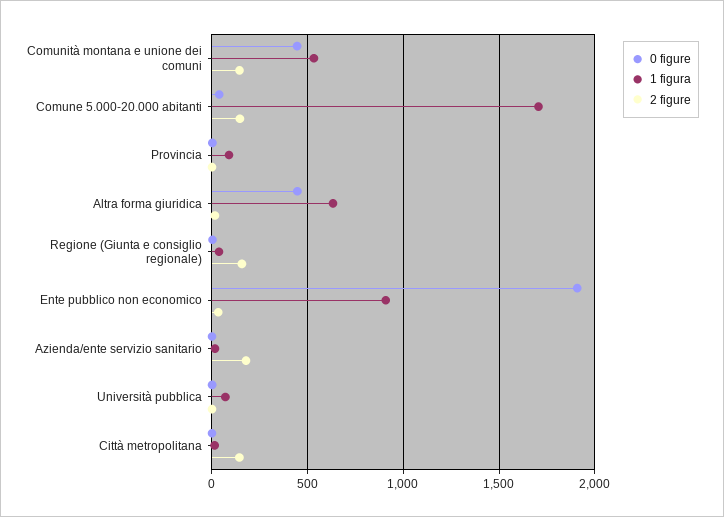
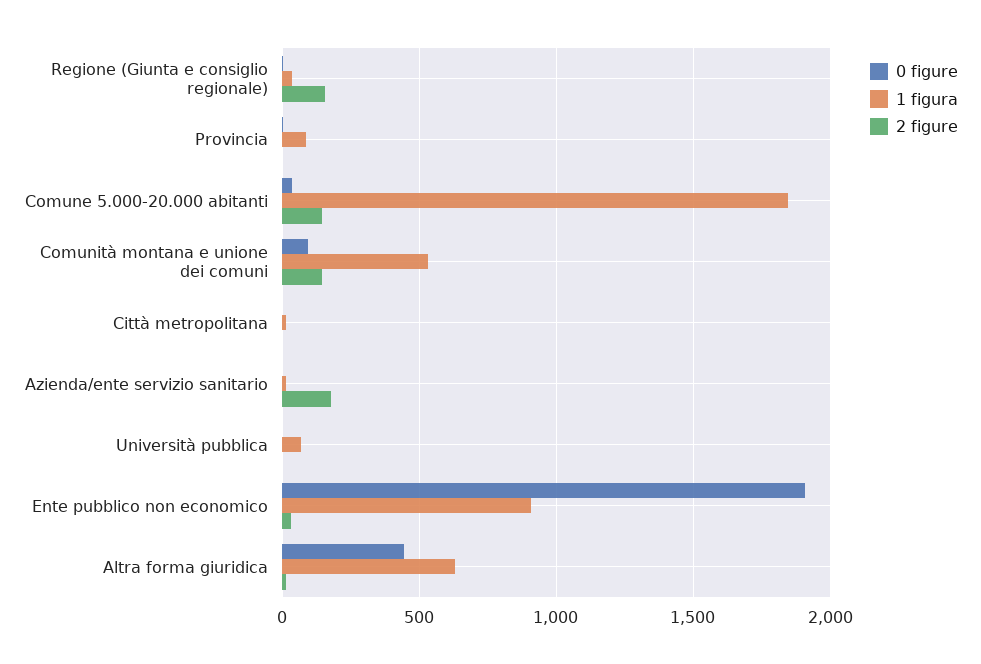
  {
    "0 figure": {
-     "Comunità montana e unione dei comuni": 450,
+     "Comunità montana e unione dei comuni": 100,
      "Comune 5.000-20.000 abitanti": 50,
      "Provincia": 0,
      "Altra forma giuridica": 450,
      "Regione (Giunta e consiglio regionale)": 0,
      "Ente pubblico non economico": 1900,
      "Azienda/ente servizio sanitario": 0,
      "Università pubblica": 0,
      "Città metropolitana": 0
    },
    "1 figura": {
      "Comunità montana e unione dei comuni": 550,
-     "Comune 5.000-20.000 abitanti": 1700,
+     "Comune 5.000-20.000 abitanti": 1850,
      "Provincia": 100,
      "Altra forma giuridica": 650,
      "Regione (Giunta e consiglio regionale)": 50,
      "Ente pubblico non economico": 900,
      "Azienda/ente servizio sanitario": 0,
      "Università pubblica": 50,
      "Città metropolitana": 0
    },
    "2 figure": {
      "Comunità montana e unione dei comuni": 150,
      "Comune 5.000-20.000 abitanti": 150,
      "Provincia": 0,
      "Altra forma giuridica": 0,
      "Regione (Giunta e consiglio regionale)": 150,
      "Ente pubblico non economico": 50,
      "Azienda/ente servizio sanitario": 200,
      "Università pubblica": 0,
-     "Città metropolitana": 150
+     "Città metropolitana": 0
    }
  }

